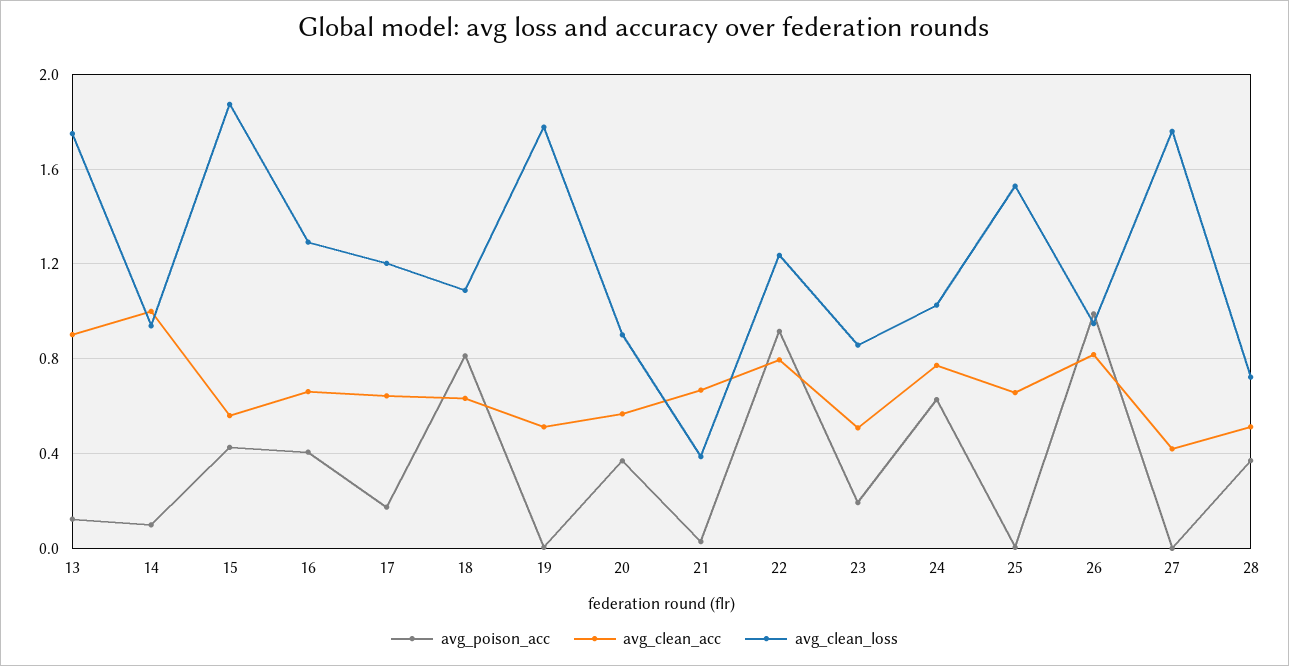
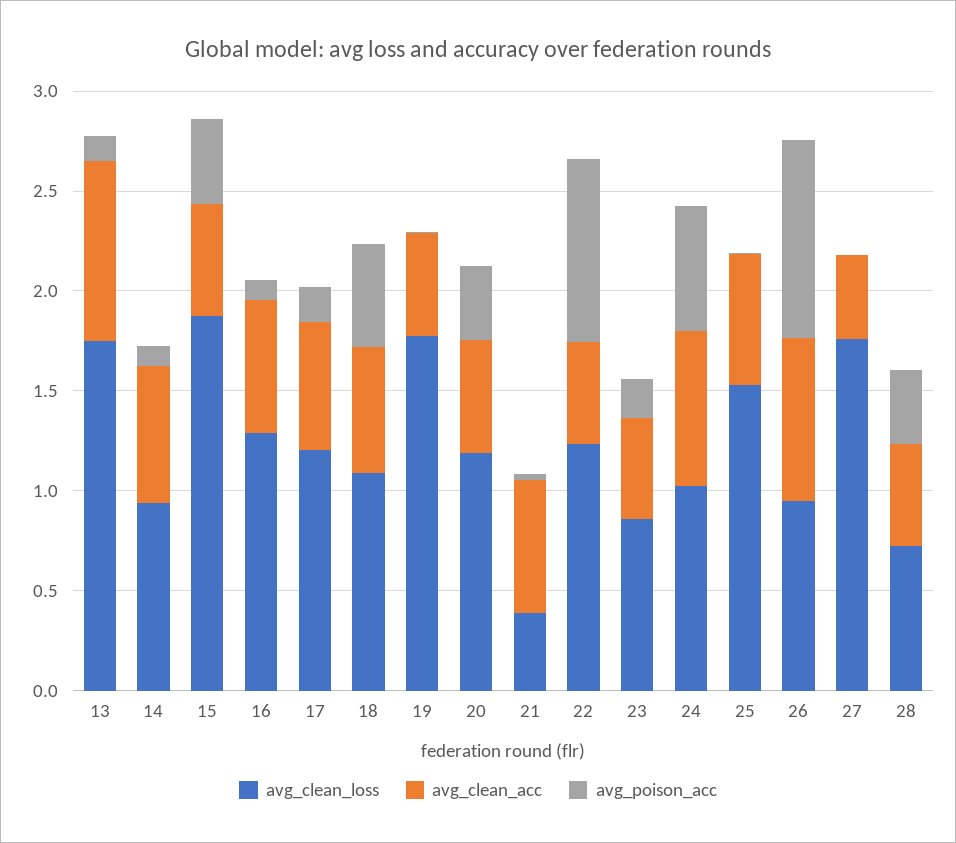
  {
    "avg_poison_acc": {
      "13": 0.1,
      "14": 0.1,
      "15": 0.45,
-     "16": 0.4,
+     "16": 0.1,
      "17": 0.15,
-     "18": 0.8,
+     "18": 0.5,
      "19": 0,
      "20": 0.35,
      "21": 0.05,
      "22": 0.9,
      "23": 0.2,
      "24": 0.65,
      "25": 0,
      "26": 1,
      "27": 0,
      "28": 0.35
    },
    "avg_clean_acc": {
      "13": 0.9,
-     "14": 1,
+     "14": 0.7,
      "15": 0.55,
      "16": 0.65,
      "17": 0.65,
      "18": 0.65,
      "19": 0.5,
      "20": 0.55,
      "21": 0.65,
-     "22": 0.8,
+     "22": 0.5,
      "23": 0.5,
      "24": 0.75,
      "25": 0.65,
      "26": 0.8,
      "27": 0.4,
      "28": 0.5
    },
    "avg_clean_loss": {
      "13": 1.75,
      "14": 0.95,
      "15": 1.85,
      "16": 1.3,
      "17": 1.2,
      "18": 1.1,
      "19": 1.8,
-     "20": 0.9,
+     "20": 1.2,
      "21": 0.4,
      "22": 1.25,
      "23": 0.85,
      "24": 1.05,
      "25": 1.55,
      "26": 0.95,
      "27": 1.75,
      "28": 0.7
    }
  }

